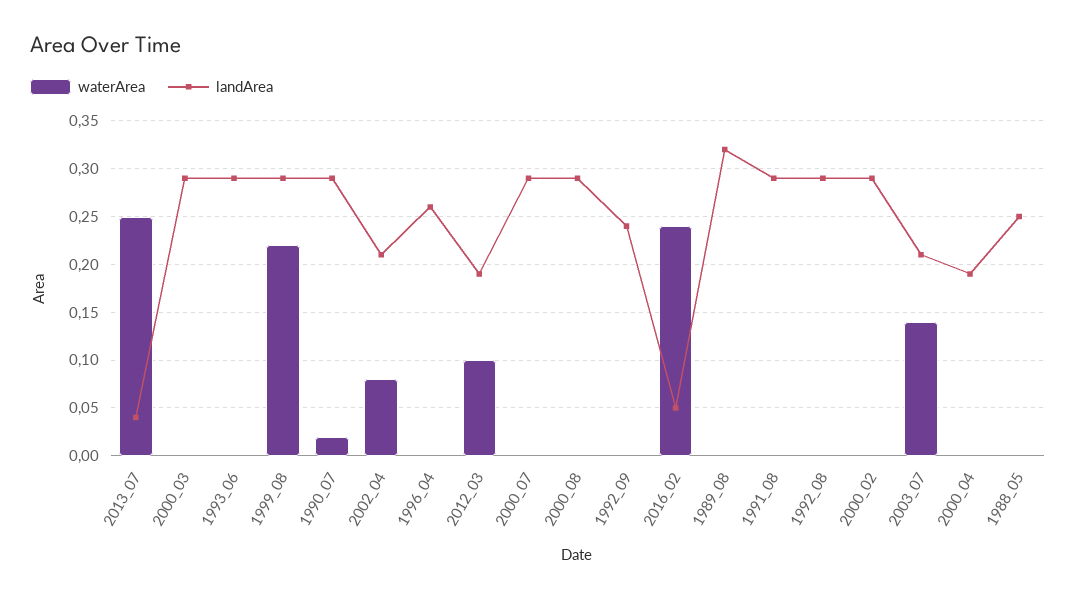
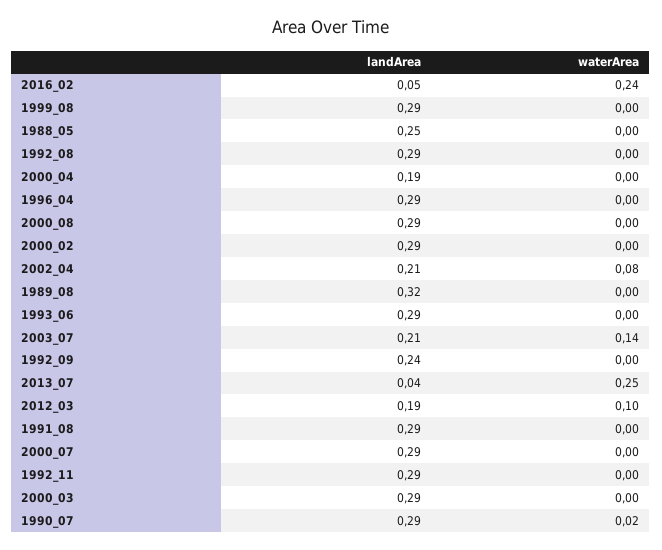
  {
    "waterArea": {
      "2013_07": 0.25,
      "2000_03": 0,
      "1993_06": 0,
-     "1999_08": 0.22,
+     "1999_08": 0,
      "1990_07": 0.02,
      "2002_04": 0.08,
      "1996_04": 0,
      "2012_03": 0.1,
      "2000_07": 0,
      "2000_08": 0,
      "1992_09": 0,
      "2016_02": 0.24,
      "1989_08": 0,
      "1991_08": 0,
      "1992_08": 0,
      "2000_02": 0,
      "2003_07": 0.14,
      "2000_04": 0,
-     "1988_05": 0
+     "1988_05": 0,
+     "1992_11": 0
    },
    "landArea": {
      "2013_07": 0.04,
      "2000_03": 0.29,
      "1993_06": 0.29,
      "1999_08": 0.29,
      "1990_07": 0.29,
      "2002_04": 0.21,
-     "1996_04": 0.26,
+     "1996_04": 0.29,
      "2012_03": 0.19,
      "2000_07": 0.29,
      "2000_08": 0.29,
      "1992_09": 0.24,
      "2016_02": 0.05,
      "1989_08": 0.32,
      "1991_08": 0.29,
      "1992_08": 0.29,
      "2000_02": 0.29,
      "2003_07": 0.21,
      "2000_04": 0.19,
-     "1988_05": 0.25
+     "1988_05": 0.25,
+     "1992_11": 0.29
    }
  }

